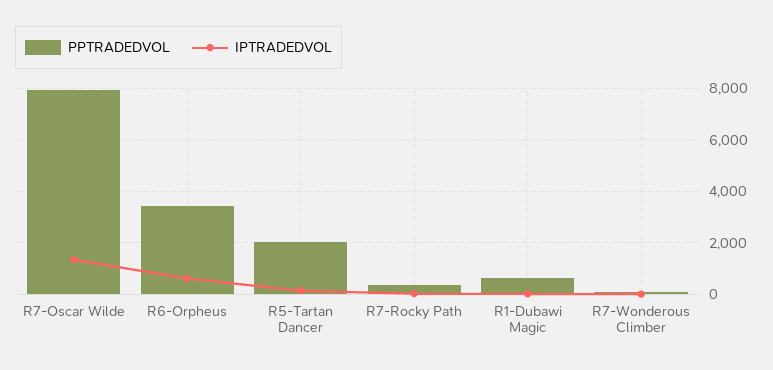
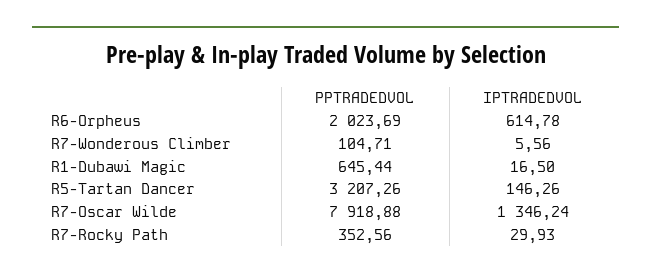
  {
    "PPTRADEDVOL": {
      "R7-Oscar Wilde": 7918.88,
-     "R6-Orpheus": 3500,
+     "R6-Orpheus": 2023.69,
-     "R5-Tartan Dancer": 2000,
+     "R5-Tartan Dancer": 3207.26,
      "R7-Rocky Path": 352.56,
      "R1-Dubawi Magic": 645.44,
      "R7-Wonderous Climber": 104.71
    },
    "IPTRADEDVOL": {
      "R7-Oscar Wilde": 1346.24,
      "R6-Orpheus": 614.78,
      "R5-Tartan Dancer": 146.26,
      "R7-Rocky Path": 29.93,
      "R1-Dubawi Magic": 16.5,
      "R7-Wonderous Climber": 5.56
    }
  }

